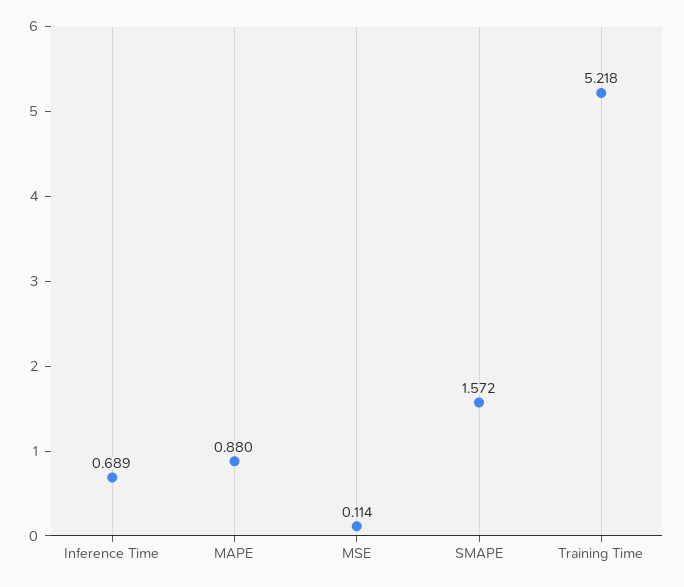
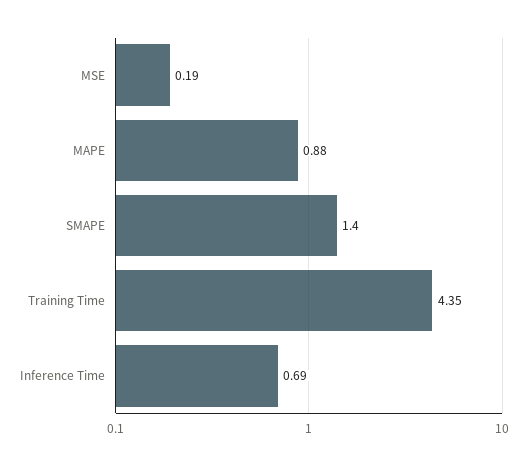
  {
    "Inference Time": 0.689,
    "MAPE": 0.88,
-   "MSE": 0.114,
+   "MSE": 0.19,
-   "SMAPE": 1.572,
+   "SMAPE": 1.4,
-   "Training Time": 5.218
+   "Training Time": 4.35
  }

